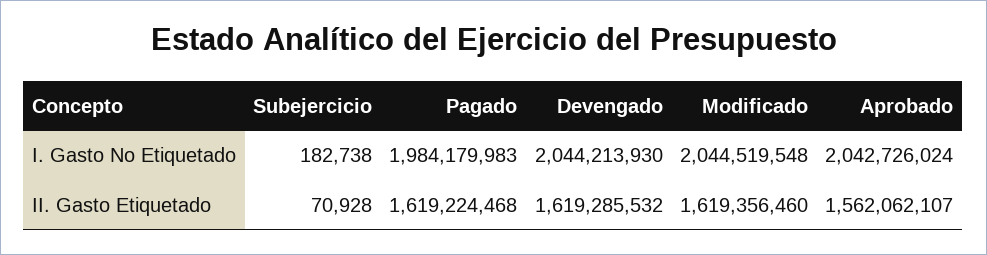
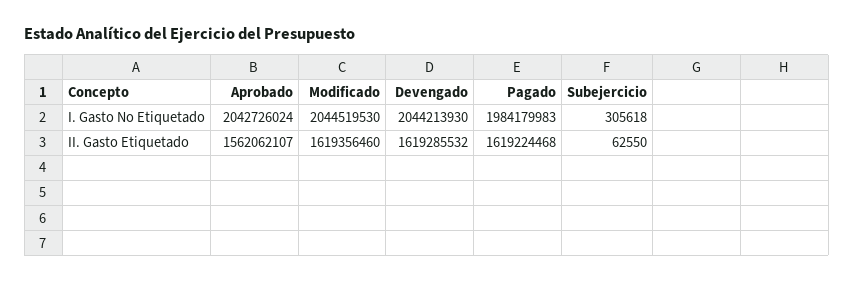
  {
    "Subejercicio": {
-     "I. Gasto No Etiquetado": 182738,
+     "I. Gasto No Etiquetado": 305618,
-     "II. Gasto Etiquetado": 70928
+     "II. Gasto Etiquetado": 62550
    },
    "Pagado": {
      "I. Gasto No Etiquetado": 1984179983,
      "II. Gasto Etiquetado": 1619224468
    },
    "Devengado": {
      "I. Gasto No Etiquetado": 2044213930,
      "II. Gasto Etiquetado": 1619285532
    },
    "Modificado": {
-     "I. Gasto No Etiquetado": 2044519548,
+     "I. Gasto No Etiquetado": 2044519530,
      "II. Gasto Etiquetado": 1619356460
    },
    "Aprobado": {
      "I. Gasto No Etiquetado": 2042726024,
      "II. Gasto Etiquetado": 1562062107
    }
  }

